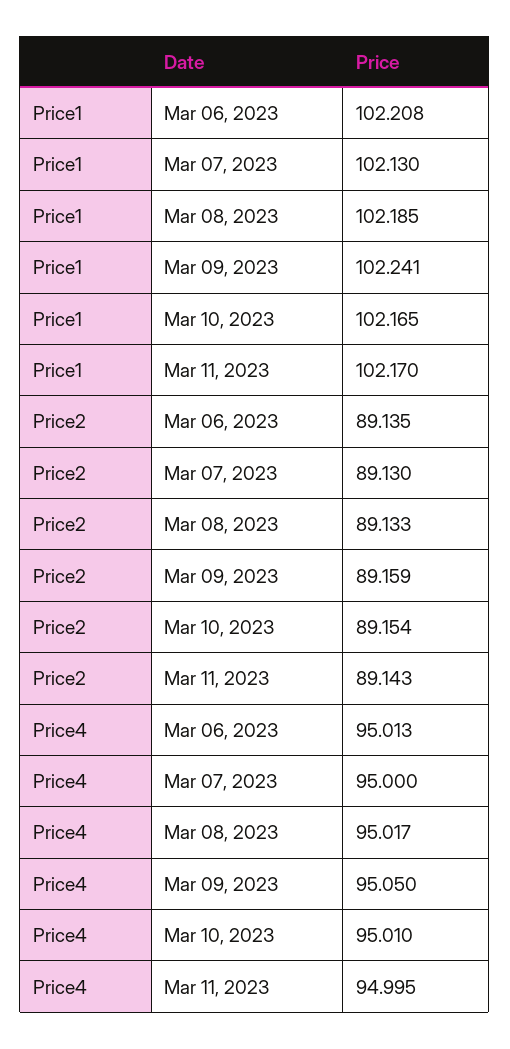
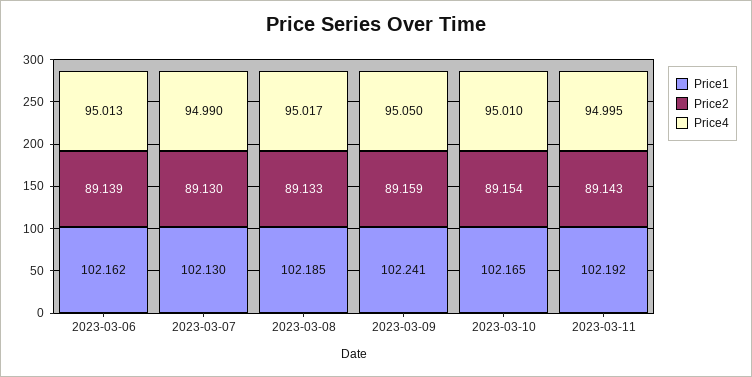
  {
    "Price1": {
-     "Mar 06, 2023": 102.208,
+     "Mar 06, 2023": 102.162,
      "Mar 07, 2023": 102.13,
      "Mar 08, 2023": 102.185,
      "Mar 09, 2023": 102.241,
      "Mar 10, 2023": 102.165,
-     "Mar 11, 2023": 102.17
+     "Mar 11, 2023": 102.192
    },
    "Price2": {
-     "Mar 06, 2023": 89.135,
+     "Mar 06, 2023": 89.139,
      "Mar 07, 2023": 89.13,
      "Mar 08, 2023": 89.133,
      "Mar 09, 2023": 89.159,
      "Mar 10, 2023": 89.154,
      "Mar 11, 2023": 89.143
    },
    "Price4": {
      "Mar 06, 2023": 95.013,
-     "Mar 07, 2023": 95,
+     "Mar 07, 2023": 94.99,
      "Mar 08, 2023": 95.017,
      "Mar 09, 2023": 95.05,
      "Mar 10, 2023": 95.01,
      "Mar 11, 2023": 94.995
    }
  }

